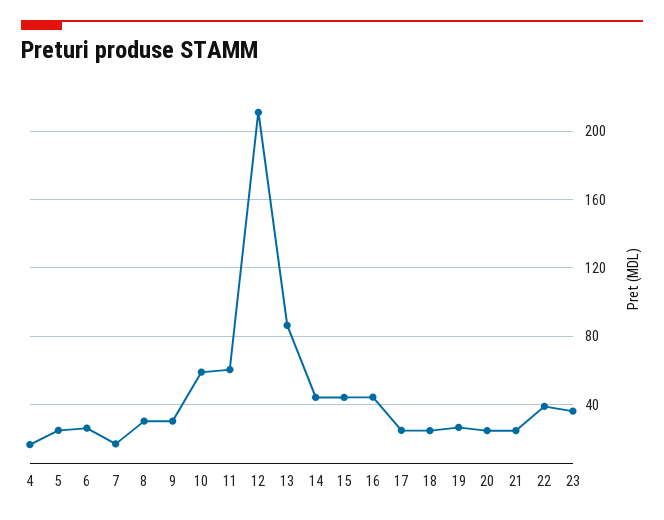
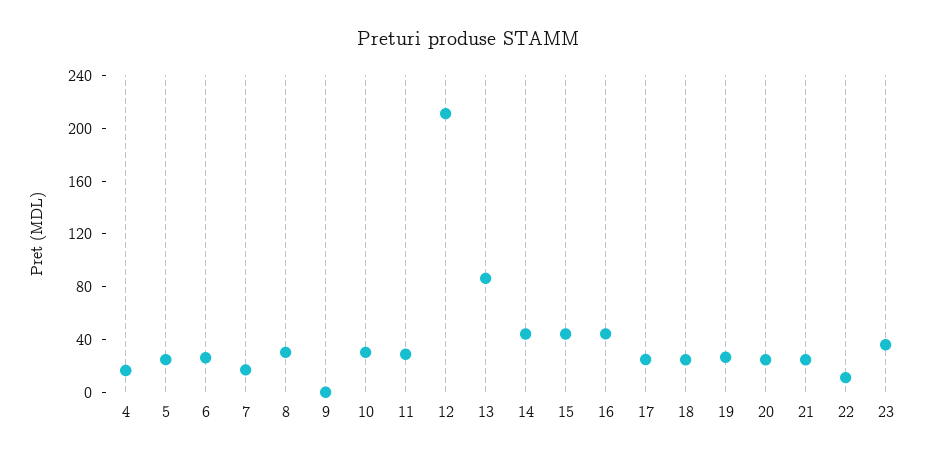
  {
    "4": 15,
    "5": 25,
    "6": 25,
    "7": 15,
    "8": 30,
-   "9": 30,
+   "9": 0,
-   "10": 60,
+   "10": 30,
-   "11": 60,
+   "11": 30,
    "12": 210,
    "13": 85,
    "14": 45,
    "15": 45,
    "16": 45,
    "17": 25,
    "18": 25,
    "19": 25,
    "20": 25,
    "21": 25,
-   "22": 40,
+   "22": 10,
    "23": 35
  }

